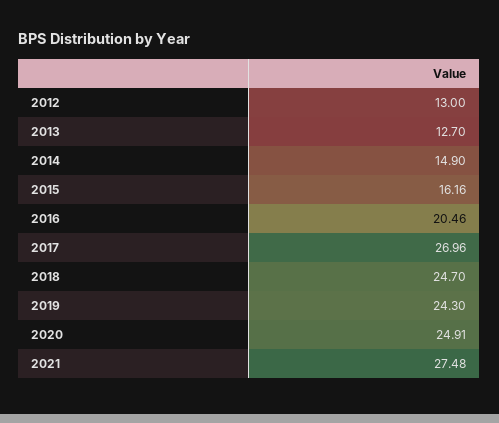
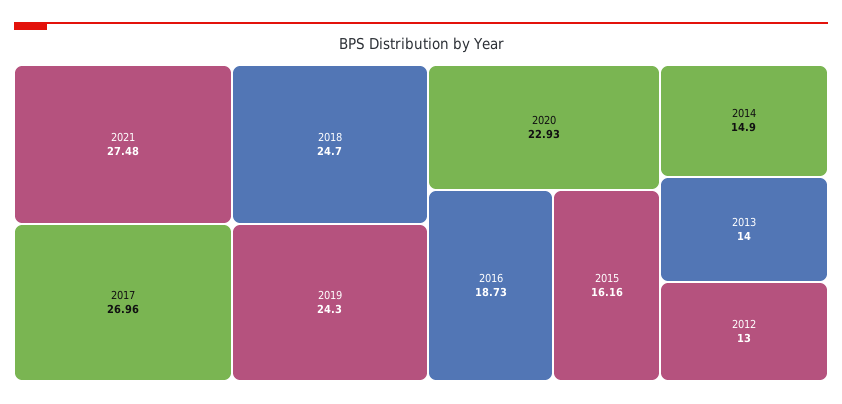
  {
    "2012": 13,
-   "2013": 12.7,
+   "2013": 14,
    "2014": 14.9,
    "2015": 16.16,
-   "2016": 20.46,
+   "2016": 18.73,
    "2017": 26.96,
    "2018": 24.7,
    "2019": 24.3,
-   "2020": 24.91,
+   "2020": 22.93,
    "2021": 27.48
  }

